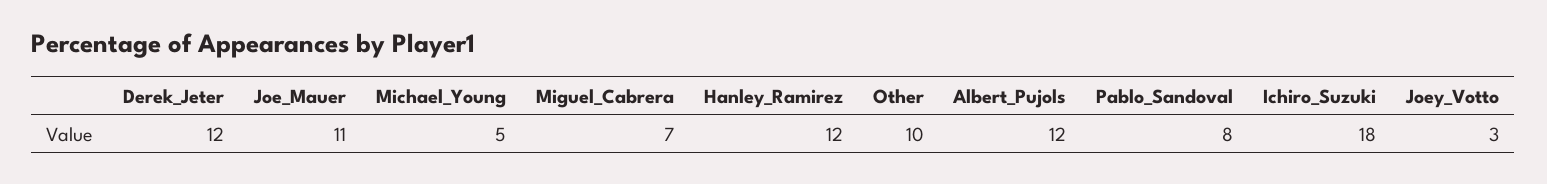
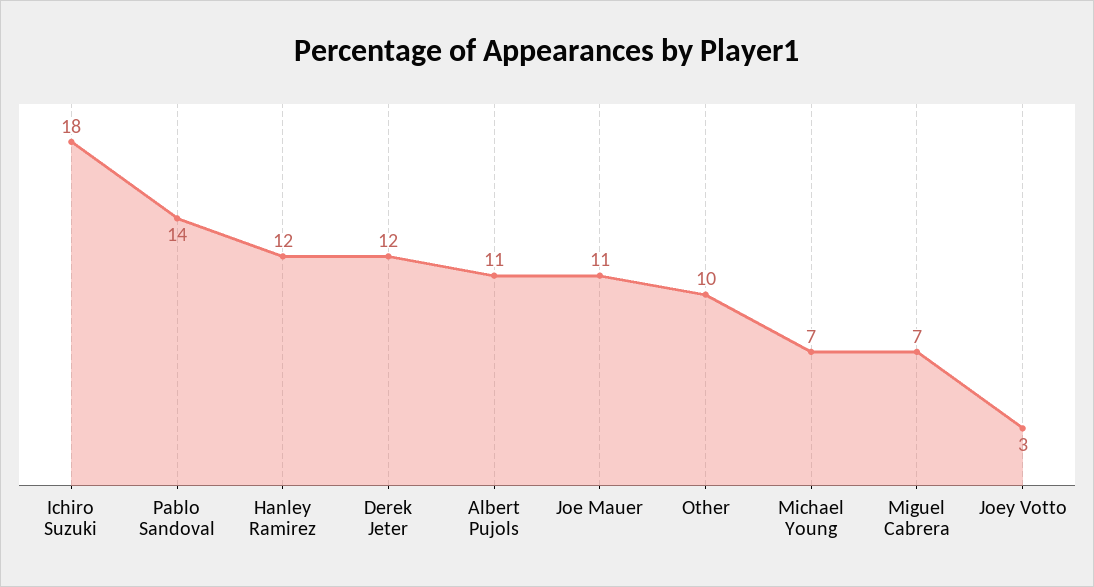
  {
    "Derek_Jeter": 12,
    "Joe_Mauer": 11,
-   "Michael_Young": 5,
+   "Michael_Young": 7,
    "Miguel_Cabrera": 7,
    "Hanley_Ramirez": 12,
    "Other": 10,
-   "Albert_Pujols": 12,
+   "Albert_Pujols": 11,
-   "Pablo_Sandoval": 8,
+   "Pablo_Sandoval": 14,
    "Ichiro_Suzuki": 18,
    "Joey_Votto": 3
  }

